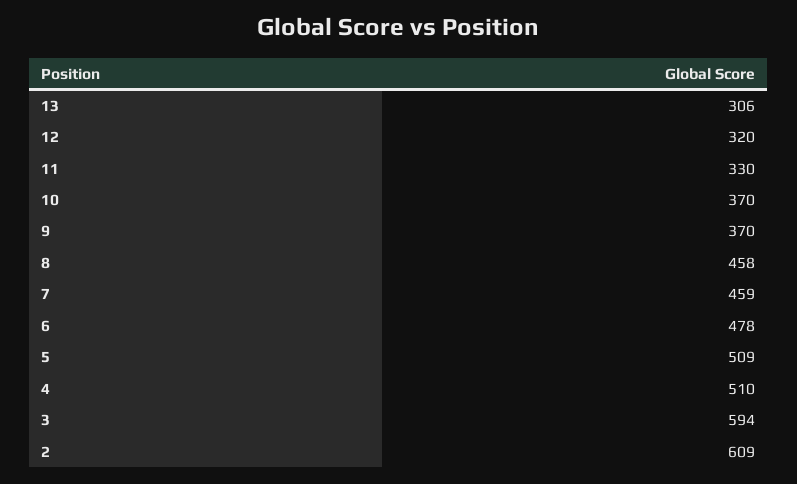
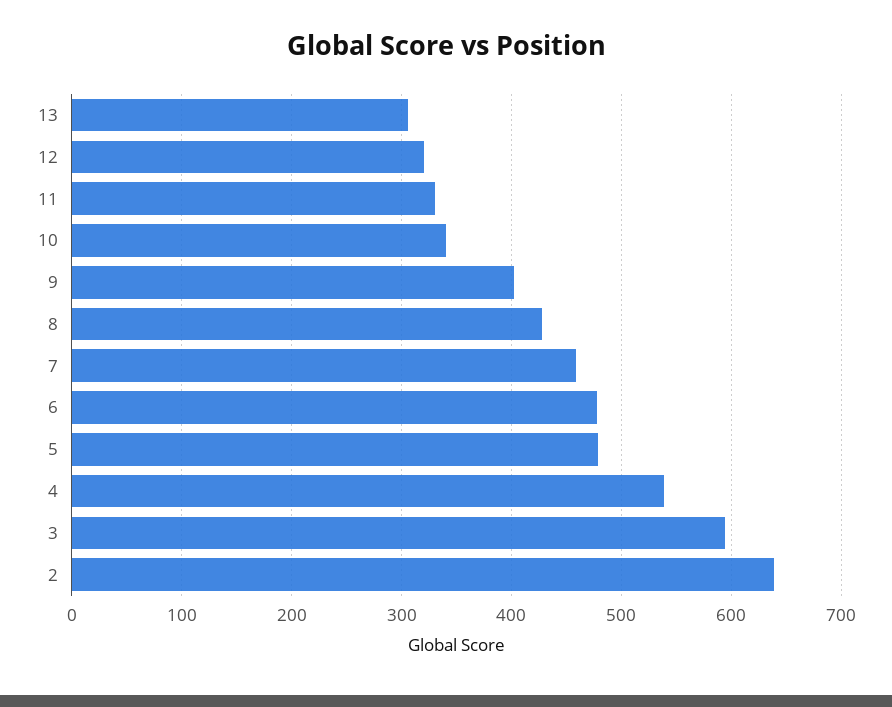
  {
    "13": 306,
    "12": 320,
    "11": 330,
-   "10": 370,
+   "10": 340,
-   "9": 370,
+   "9": 400,
-   "8": 458,
+   "8": 430,
    "7": 459,
    "6": 478,
-   "5": 509,
+   "5": 480,
-   "4": 510,
+   "4": 540,
    "3": 594,
-   "2": 609
+   "2": 640
  }

